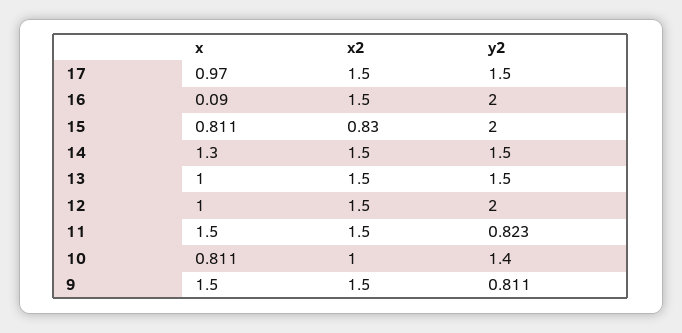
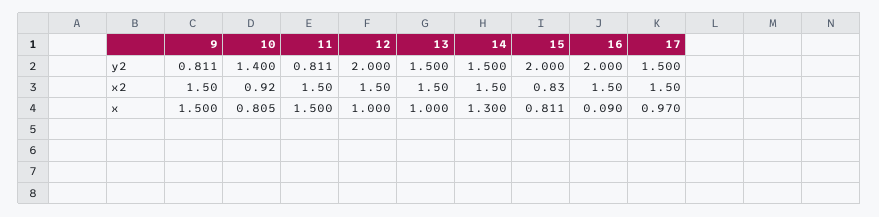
  {
    "x": {
      "17": 0.97,
      "16": 0.09,
      "15": 0.811,
      "14": 1.3,
      "13": 1,
      "12": 1,
      "11": 1.5,
-     "10": 0.811,
+     "10": 0.805,
      "9": 1.5
    },
    "x2": {
      "17": 1.5,
      "16": 1.5,
      "15": 0.83,
      "14": 1.5,
      "13": 1.5,
      "12": 1.5,
      "11": 1.5,
-     "10": 1,
+     "10": 0.92,
      "9": 1.5
    },
    "y2": {
      "17": 1.5,
      "16": 2,
      "15": 2,
      "14": 1.5,
      "13": 1.5,
      "12": 2,
-     "11": 0.823,
+     "11": 0.811,
      "10": 1.4,
      "9": 0.811
    }
  }

